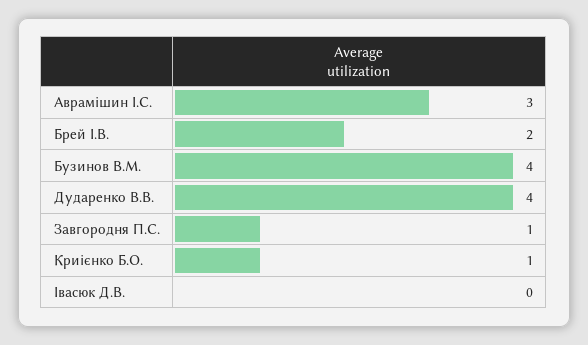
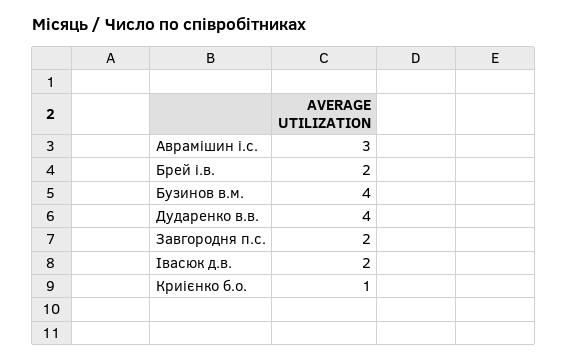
  {
    "Аврамішин І.С.": 3,
    "Брей І.В.": 2,
    "Бузинов В.М.": 4,
    "Дударенко В.В.": 4,
-   "Завгородня П.С.": 1,
+   "Завгородня П.С.": 2,
    "Криієнко Б.О.": 1,
-   "Івасюк Д.В.": 0
+   "Івасюк Д.В.": 2
  }

